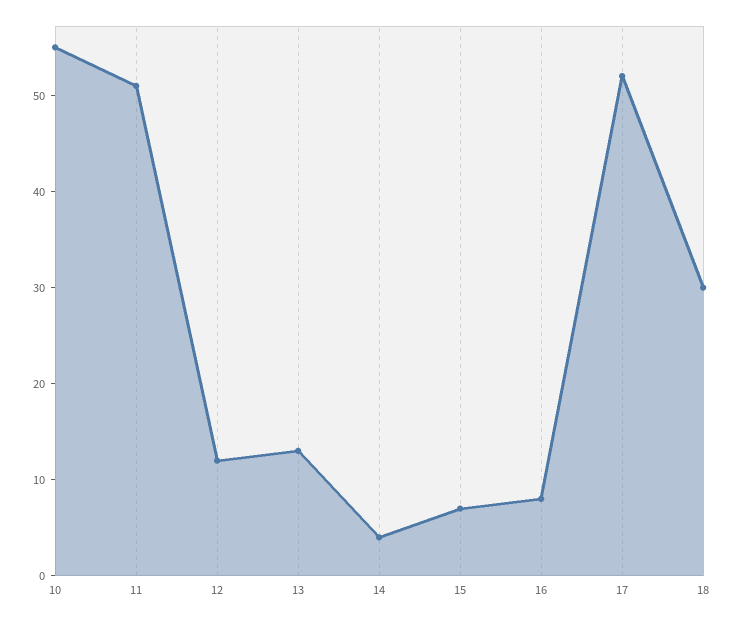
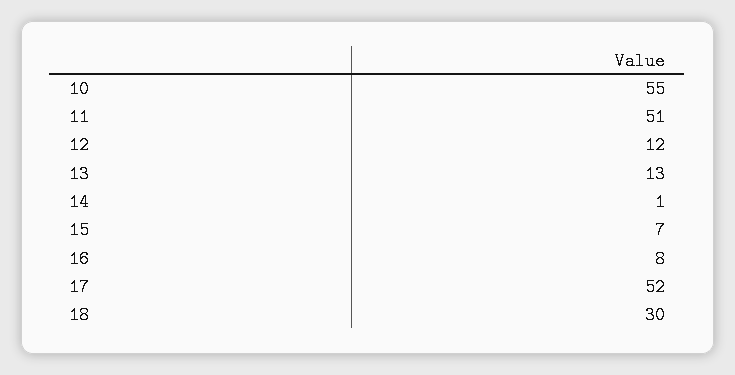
  {
    "10": 55,
    "11": 51,
    "12": 12,
    "13": 13,
-   "14": 4,
+   "14": 1,
    "15": 7,
    "16": 8,
    "17": 52,
    "18": 30
  }

